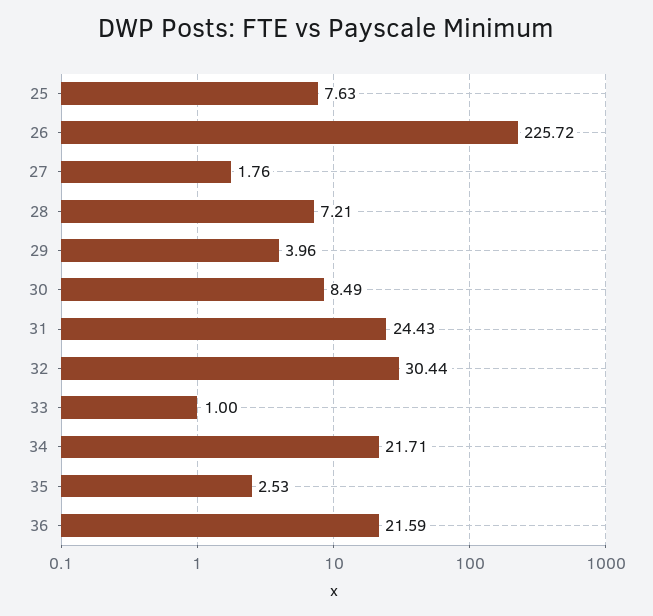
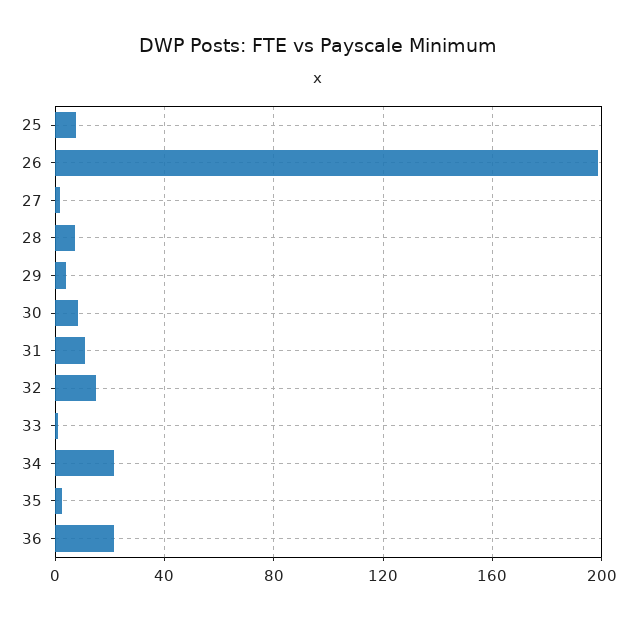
  {
    "25": 7.63,
-   "26": 225.72,
+   "26": 200,
    "27": 1.76,
    "28": 7.21,
    "29": 3.96,
    "30": 8.49,
-   "31": 24.43,
+   "31": 10,
-   "32": 30.44,
+   "32": 15,
    "33": 1,
    "34": 21.71,
    "35": 2.53,
    "36": 21.59
  }

